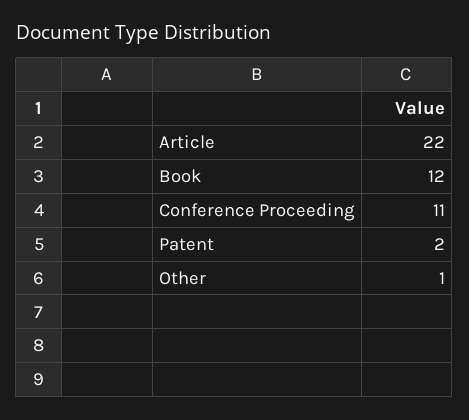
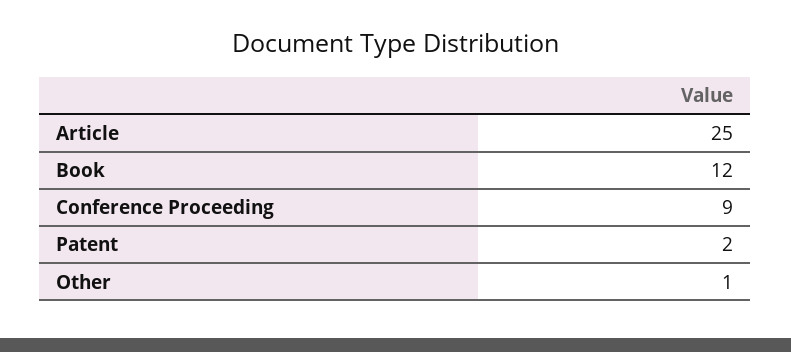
  {
-   "Article": 22,
+   "Article": 25,
    "Book": 12,
-   "Conference Proceeding": 11,
+   "Conference Proceeding": 9,
    "Patent": 2,
    "Other": 1
  }

